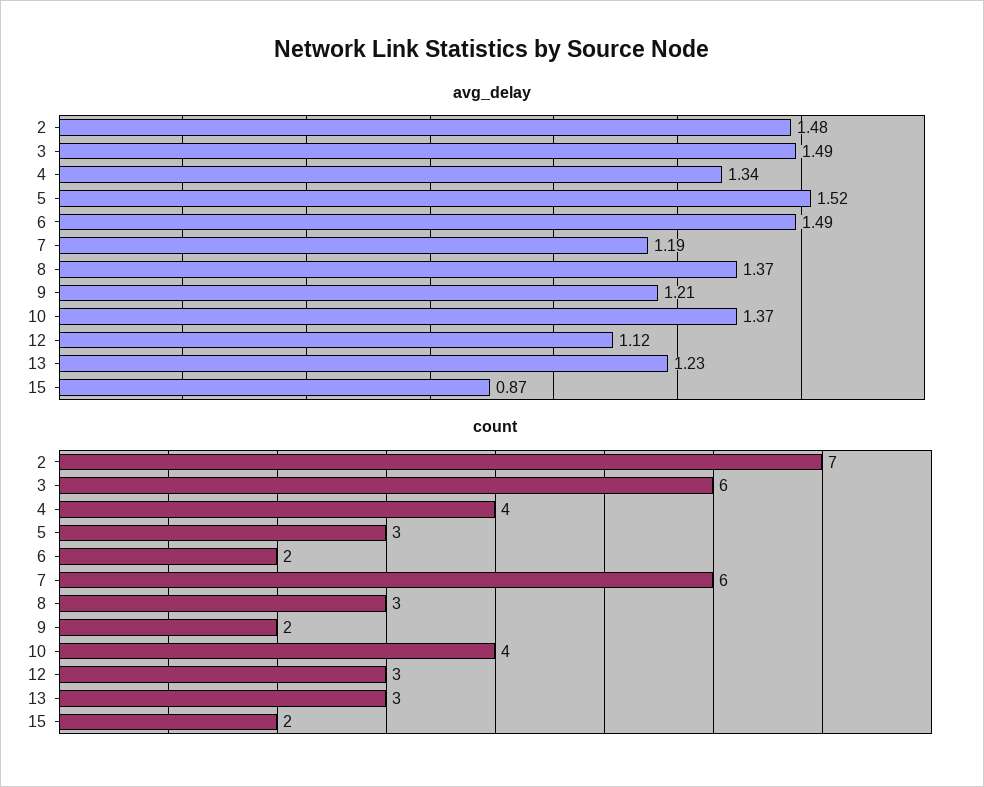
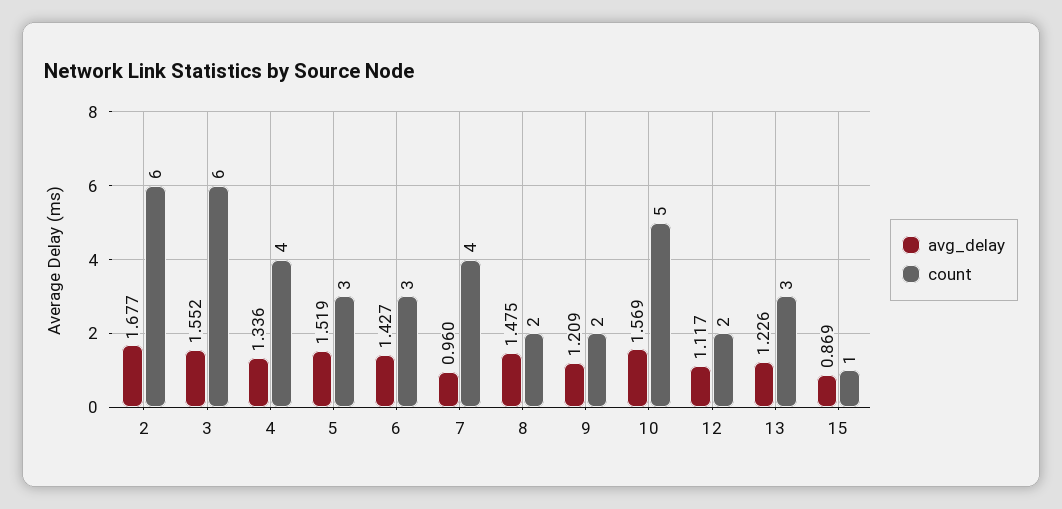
  {
    "avg_delay": {
-     "2": 1.48,
+     "2": 1.677,
-     "3": 1.49,
+     "3": 1.552,
      "4": 1.336,
      "5": 1.519,
-     "6": 1.49,
+     "6": 1.427,
-     "7": 1.19,
+     "7": 0.96,
-     "8": 1.37,
+     "8": 1.475,
      "9": 1.209,
-     "10": 1.37,
+     "10": 1.569,
      "12": 1.117,
      "13": 1.226,
      "15": 0.869
    },
    "count": {
-     "2": 7,
+     "2": 6,
      "3": 6,
      "4": 4,
      "5": 3,
-     "6": 2,
+     "6": 3,
-     "7": 6,
+     "7": 4,
-     "8": 3,
+     "8": 2,
      "9": 2,
-     "10": 4,
+     "10": 5,
-     "12": 3,
+     "12": 2,
      "13": 3,
-     "15": 2
+     "15": 1
    }
  }

